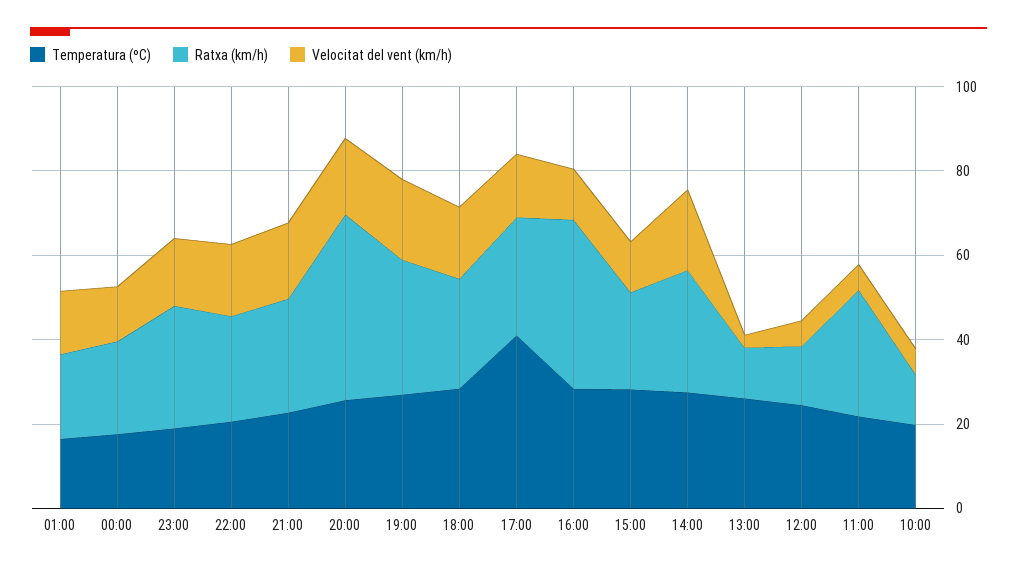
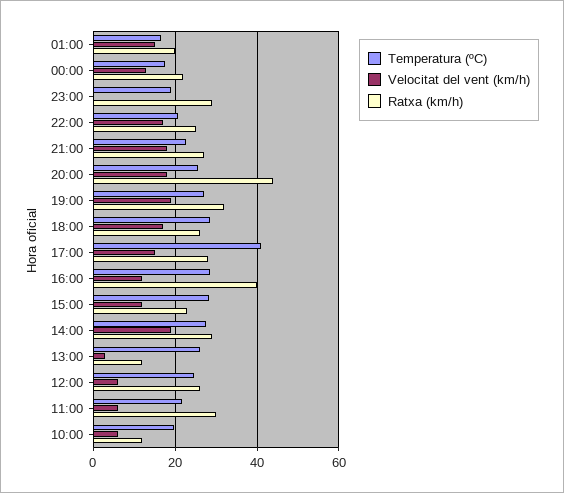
  {
    "Temperatura (ºC)": {
      "01:00": 16,
      "00:00": 18,
      "23:00": 20,
      "22:00": 20,
      "21:00": 22,
      "20:00": 26,
      "19:00": 28,
      "18:00": 28,
      "17:00": 42,
      "16:00": 28,
      "15:00": 28,
      "14:00": 28,
      "13:00": 26,
      "12:00": 24,
      "11:00": 22,
      "10:00": 20
    },
    "Ratxa (km/h)": {
      "01:00": 20,
      "00:00": 22,
      "23:00": 30,
      "22:00": 26,
      "21:00": 28,
      "20:00": 44,
      "19:00": 32,
      "18:00": 26,
      "17:00": 28,
      "16:00": 40,
      "15:00": 24,
      "14:00": 30,
      "13:00": 12,
-     "12:00": 15,
+     "12:00": 26,
      "11:00": 30,
      "10:00": 12
    },
    "Velocitat del vent (km/h)": {
      "01:00": 16,
      "00:00": 14,
-     "23:00": 15,
+     "23:00": 0,
      "22:00": 18,
      "21:00": 18,
      "20:00": 18,
      "19:00": 20,
      "18:00": 18,
      "17:00": 16,
      "16:00": 12,
      "15:00": 12,
      "14:00": 20,
      "13:00": 4,
      "12:00": 6,
      "11:00": 6,
      "10:00": 6
    }
  }

